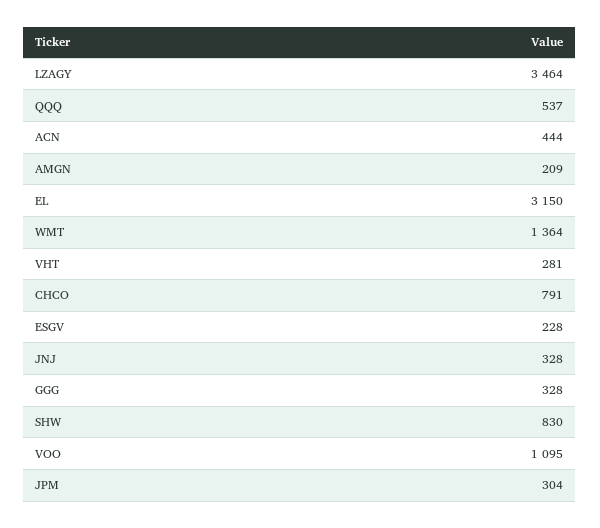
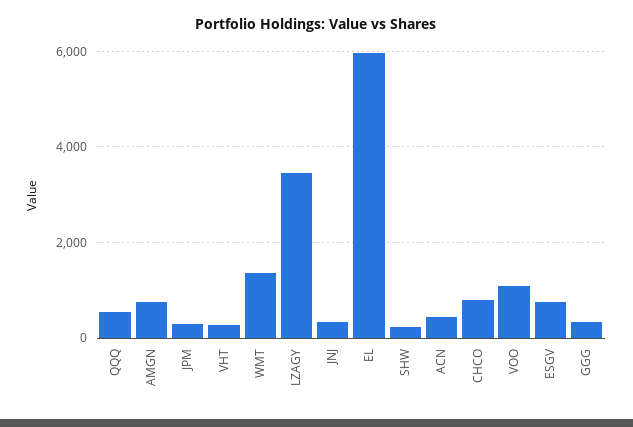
  {
    "LZAGY": 3464,
    "QQQ": 537,
    "ACN": 444,
-   "AMGN": 209,
+   "AMGN": 800,
-   "EL": 3150,
+   "EL": 6000,
    "WMT": 1364,
    "VHT": 281,
    "CHCO": 791,
-   "ESGV": 228,
+   "ESGV": 800,
    "JNJ": 328,
    "GGG": 328,
-   "SHW": 830,
+   "SHW": 200,
    "VOO": 1095,
    "JPM": 304
  }

